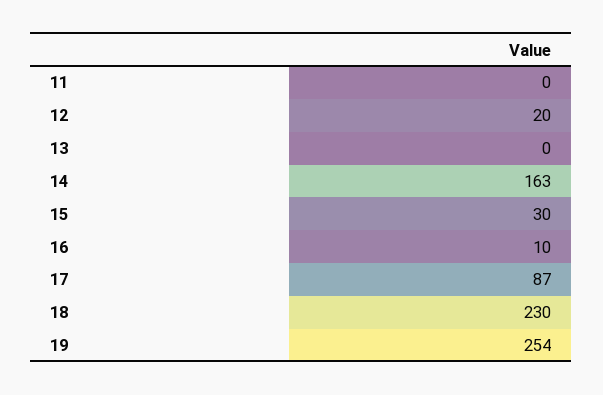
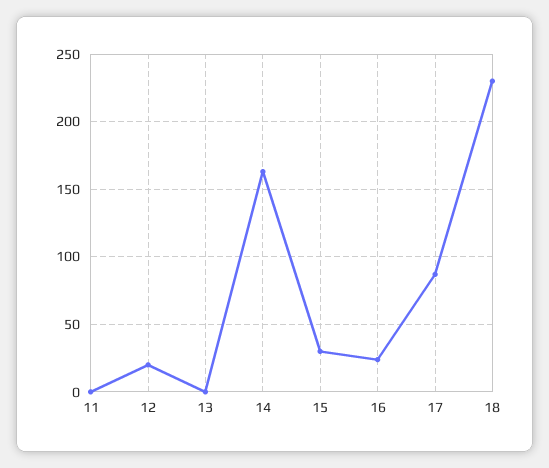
  {
    "11": 0,
    "12": 20,
    "13": 0,
    "14": 163,
    "15": 30,
-   "16": 10,
+   "16": 25,
    "17": 87,
-   "18": 230,
+   "18": 230
-   "19": 254
  }

